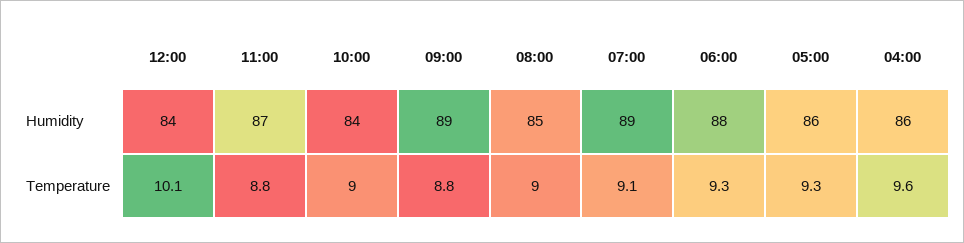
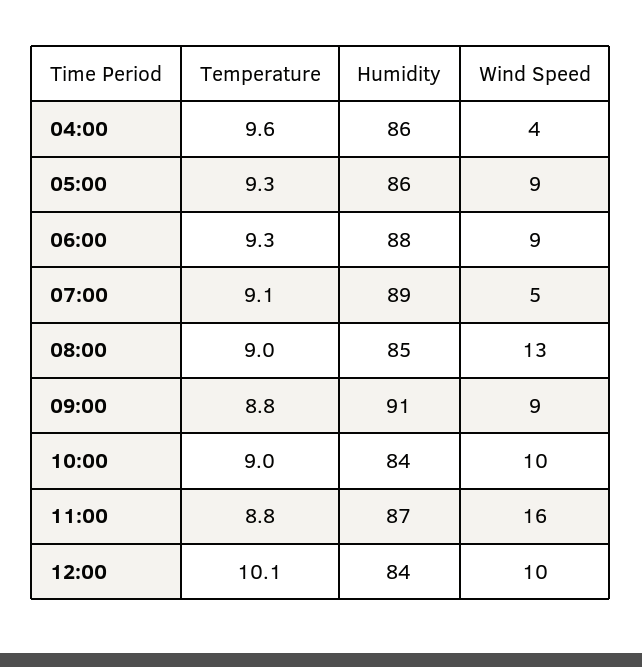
  {
    "12:00": {
      "Humidity": 84,
-     "Temperature": 10.1
+     "Temperature": 10.1,
+     "Wind Speed": 10
    },
    "11:00": {
      "Humidity": 87,
-     "Temperature": 8.8
+     "Temperature": 8.8,
+     "Wind Speed": 16
    },
    "10:00": {
      "Humidity": 84,
-     "Temperature": 9
+     "Temperature": 9,
+     "Wind Speed": 10
    },
    "09:00": {
-     "Humidity": 89,
+     "Humidity": 91,
-     "Temperature": 8.8
+     "Temperature": 8.8,
+     "Wind Speed": 9
    },
    "08:00": {
      "Humidity": 85,
-     "Temperature": 9
+     "Temperature": 9,
+     "Wind Speed": 13
    },
    "07:00": {
      "Humidity": 89,
-     "Temperature": 9.1
+     "Temperature": 9.1,
+     "Wind Speed": 5
    },
    "06:00": {
      "Humidity": 88,
-     "Temperature": 9.3
+     "Temperature": 9.3,
+     "Wind Speed": 9
    },
    "05:00": {
      "Humidity": 86,
-     "Temperature": 9.3
+     "Temperature": 9.3,
+     "Wind Speed": 9
    },
    "04:00": {
      "Humidity": 86,
-     "Temperature": 9.6
+     "Temperature": 9.6,
+     "Wind Speed": 4
    }
  }

